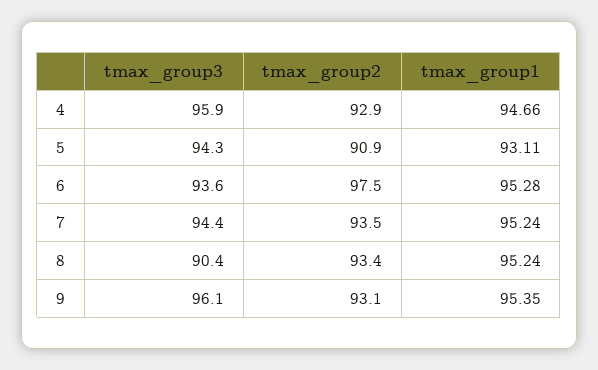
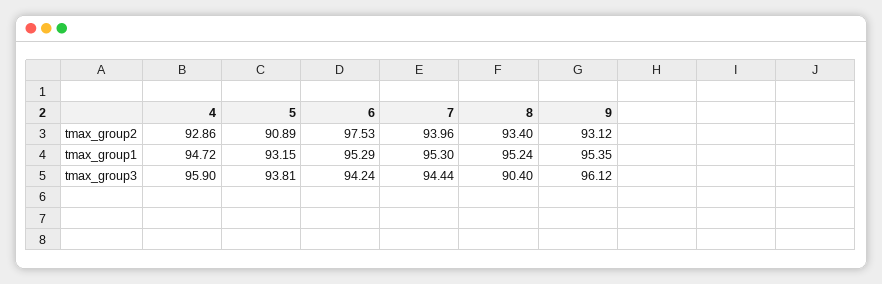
  {
    "tmax_group3": {
      "4": 95.9,
-     "5": 94.3,
+     "5": 93.81,
-     "6": 93.6,
+     "6": 94.24,
      "7": 94.44,
      "8": 90.4,
      "9": 96.12
    },
    "tmax_group2": {
      "4": 92.86,
      "5": 90.89,
      "6": 97.53,
-     "7": 93.5,
+     "7": 93.96,
      "8": 93.4,
      "9": 93.12
    },
    "tmax_group1": {
-     "4": 94.66,
+     "4": 94.72,
-     "5": 93.11,
+     "5": 93.15,
-     "6": 95.28,
+     "6": 95.29,
-     "7": 95.24,
+     "7": 95.3,
      "8": 95.24,
      "9": 95.35
    }
  }

